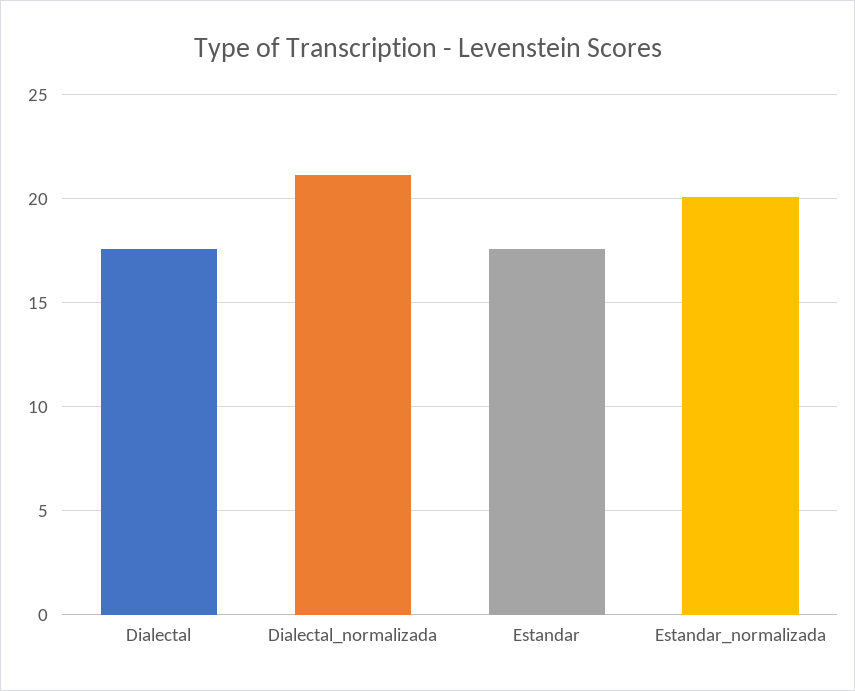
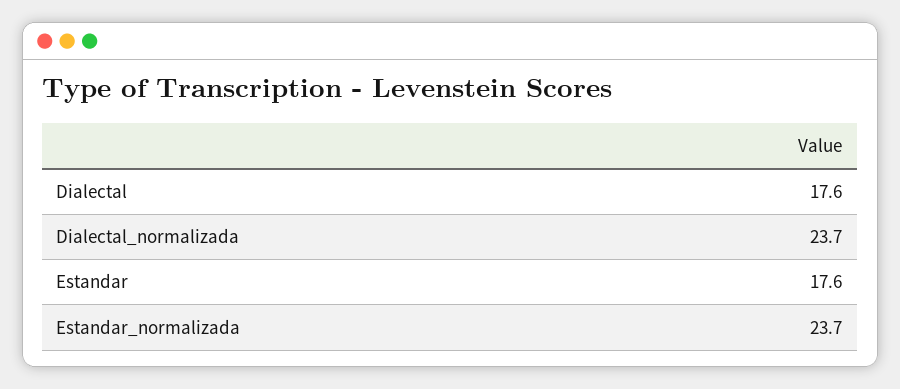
  {
    "Dialectal": 17.6,
-   "Dialectal_normalizada": 21,
+   "Dialectal_normalizada": 23.7,
    "Estandar": 17.6,
-   "Estandar_normalizada": 20
+   "Estandar_normalizada": 23.7
  }

